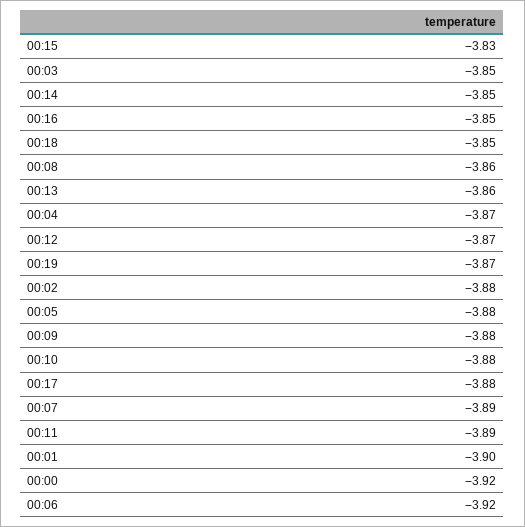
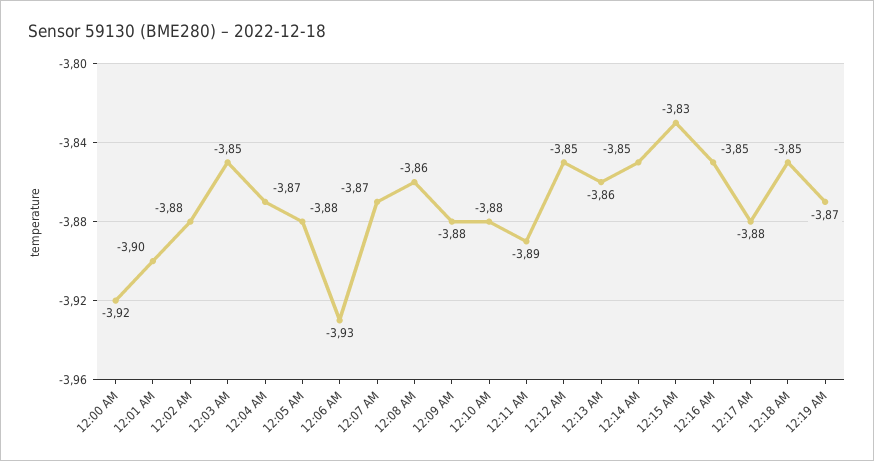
  {
    "00:15": -3.83,
    "00:03": -3.85,
    "00:14": -3.85,
    "00:16": -3.85,
    "00:18": -3.85,
    "00:08": -3.86,
    "00:13": -3.86,
    "00:04": -3.87,
-   "00:12": -3.87,
+   "00:12": -3.85,
    "00:19": -3.87,
    "00:02": -3.88,
    "00:05": -3.88,
    "00:09": -3.88,
    "00:10": -3.88,
    "00:17": -3.88,
-   "00:07": -3.89,
+   "00:07": -3.87,
    "00:11": -3.89,
    "00:01": -3.9,
    "00:00": -3.92,
-   "00:06": -3.92
+   "00:06": -3.93
  }

